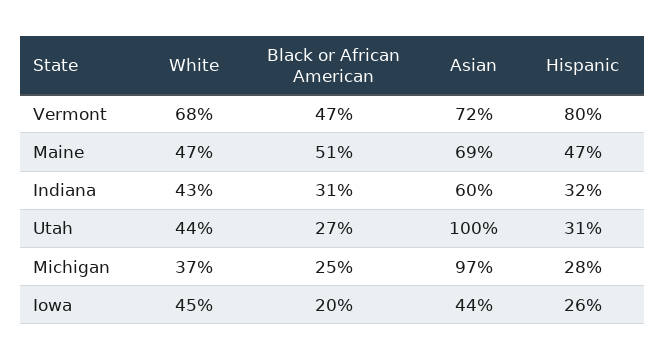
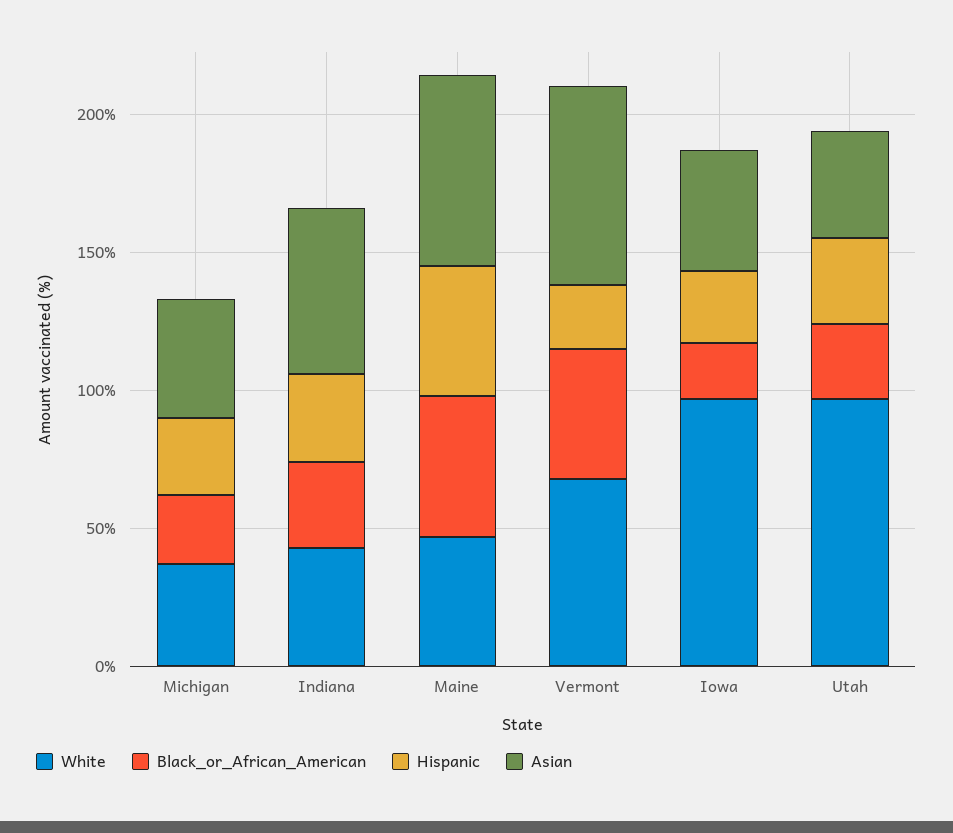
  {
    "White": {
      "Vermont": 68,
      "Maine": 47,
      "Indiana": 43,
-     "Utah": 44,
+     "Utah": 100,
      "Michigan": 37,
-     "Iowa": 45
+     "Iowa": 100
    },
    "Black or African American": {
      "Vermont": 47,
      "Maine": 51,
      "Indiana": 31,
      "Utah": 27,
      "Michigan": 25,
      "Iowa": 20
    },
    "Asian": {
      "Vermont": 72,
      "Maine": 69,
      "Indiana": 60,
-     "Utah": 100,
+     "Utah": 40,
-     "Michigan": 97,
+     "Michigan": 40,
      "Iowa": 44
    },
    "Hispanic": {
-     "Vermont": 80,
+     "Vermont": 20,
      "Maine": 47,
      "Indiana": 32,
      "Utah": 31,
      "Michigan": 28,
      "Iowa": 26
    }
  }

